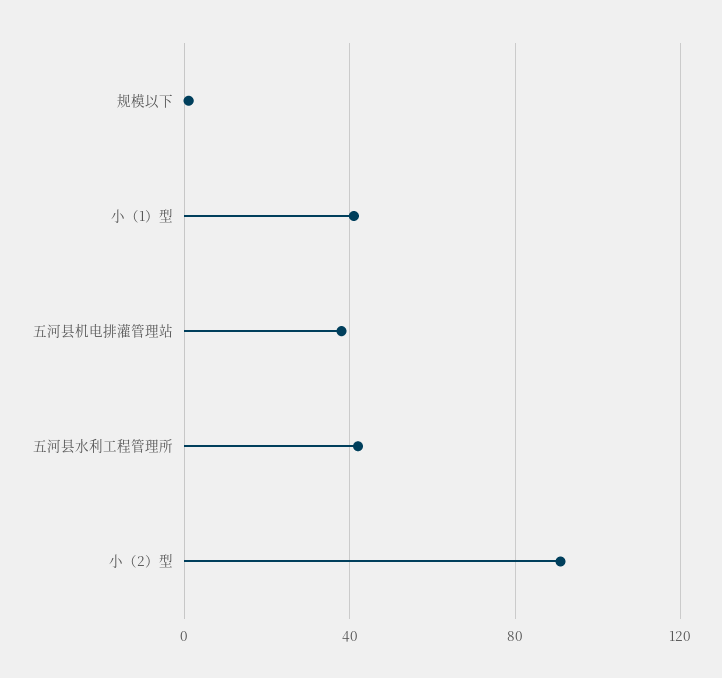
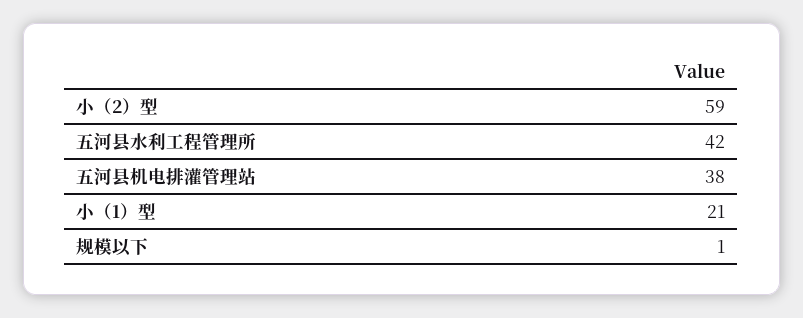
  {
    "规模以下": 1,
-   "小（1）型": 40,
+   "小（1）型": 21,
    "五河县机电排灌管理站": 38,
    "五河县水利工程管理所": 42,
-   "小（2）型": 90
+   "小（2）型": 59
  }

